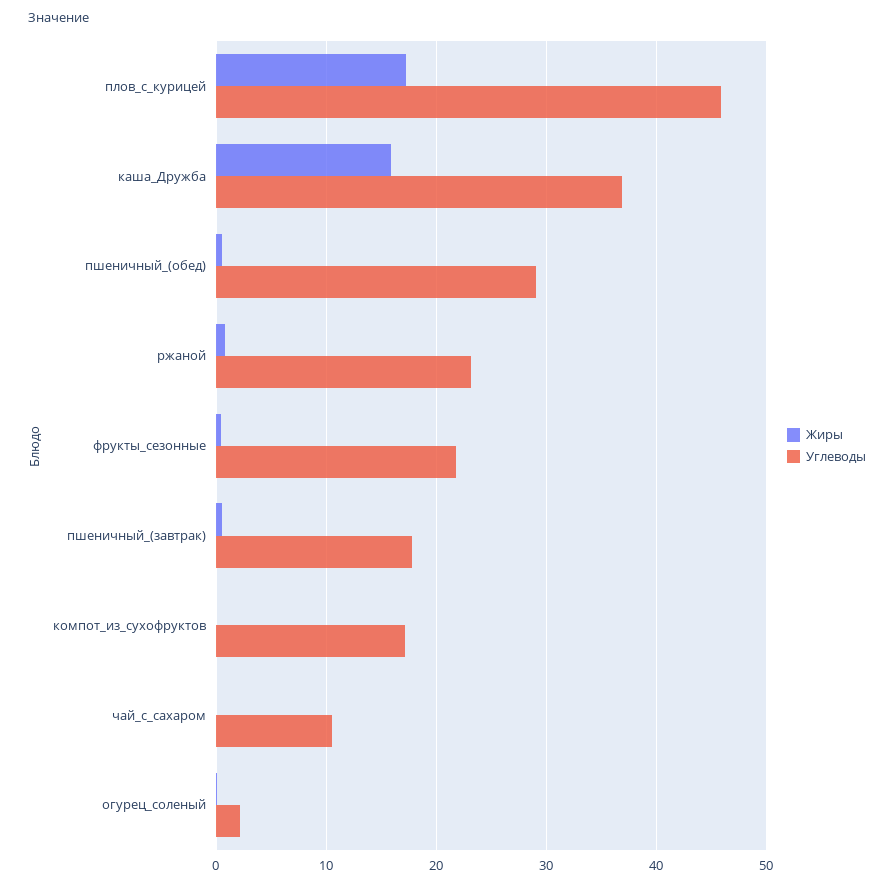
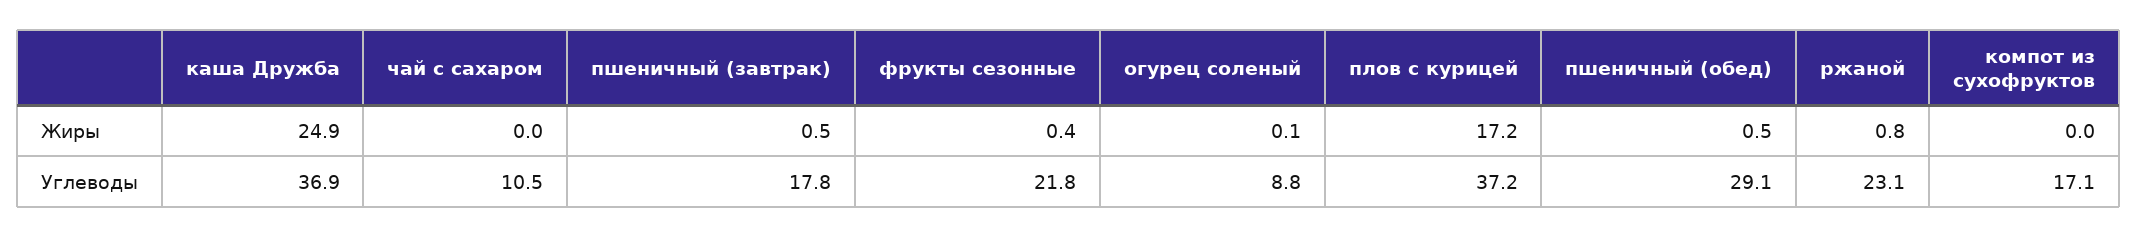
  {
    "Жиры": {
      "плов_с_курицей": 17.2,
-     "каша_Дружба": 16,
+     "каша_Дружба": 24.9,
      "пшеничный_(обед)": 0.5,
      "ржаной": 0.8,
      "фрукты_сезонные": 0.4,
      "пшеничный_(завтрак)": 0.5,
      "компот_из_сухофруктов": 0,
      "чай_с_сахаром": 0,
      "огурец_соленый": 0.1
    },
    "Углеводы": {
-     "плов_с_курицей": 46,
+     "плов_с_курицей": 37.2,
      "каша_Дружба": 36.9,
      "пшеничный_(обед)": 29.1,
      "ржаной": 23.1,
      "фрукты_сезонные": 21.8,
      "пшеничный_(завтрак)": 17.8,
      "компот_из_сухофруктов": 17.1,
      "чай_с_сахаром": 10.5,
-     "огурец_соленый": 2
+     "огурец_соленый": 8.8
    }
  }

